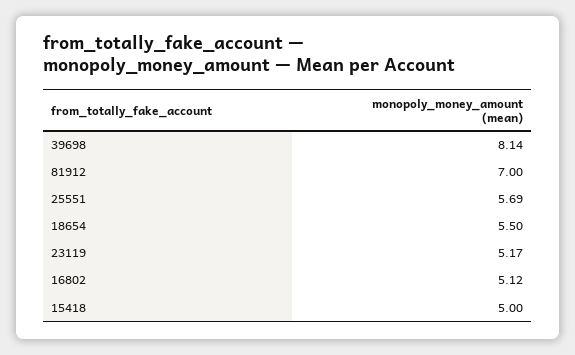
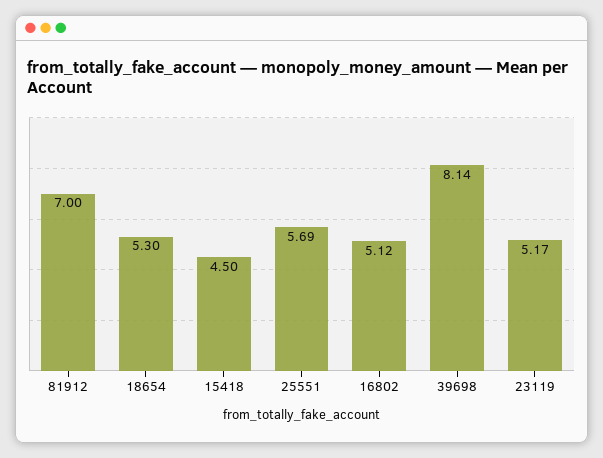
  {
    "39698": 8.14,
    "81912": 7,
    "25551": 5.69,
-   "18654": 5.5,
+   "18654": 5.3,
    "23119": 5.17,
    "16802": 5.12,
-   "15418": 5
+   "15418": 4.5
  }

